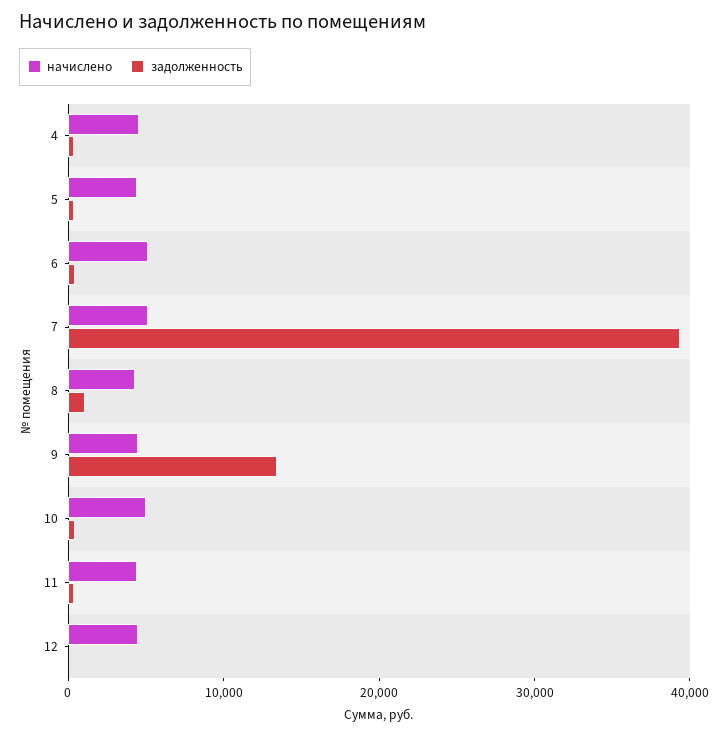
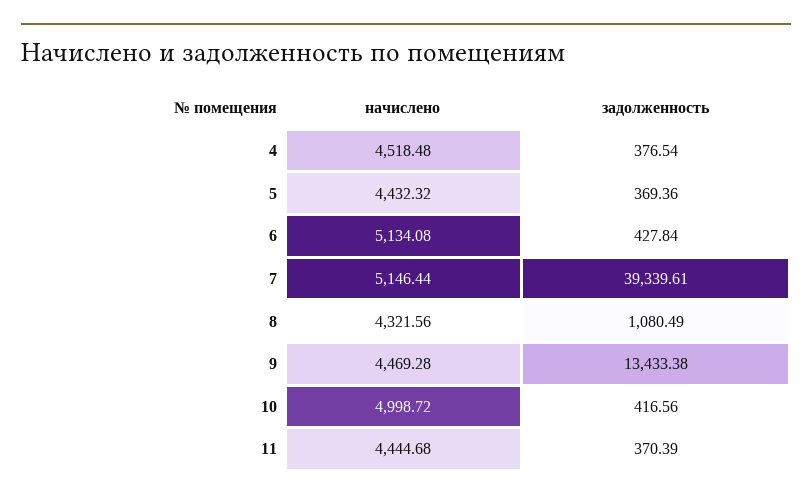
  {
    "начислено": {
      "4": 4518.48,
      "5": 4432.32,
      "6": 5134.08,
      "7": 5146.44,
      "8": 4321.56,
      "9": 4469.28,
      "10": 4998.72,
-     "11": 4444.68,
+     "11": 4444.68
-     "12": 4000
    },
    "задолженность": {
      "4": 376.54,
      "5": 369.36,
      "6": 427.84,
      "7": 39339.61,
      "8": 1080.49,
      "9": 13433.38,
      "10": 416.56,
-     "11": 370.39,
+     "11": 370.39
-     "12": 0
    }
  }

